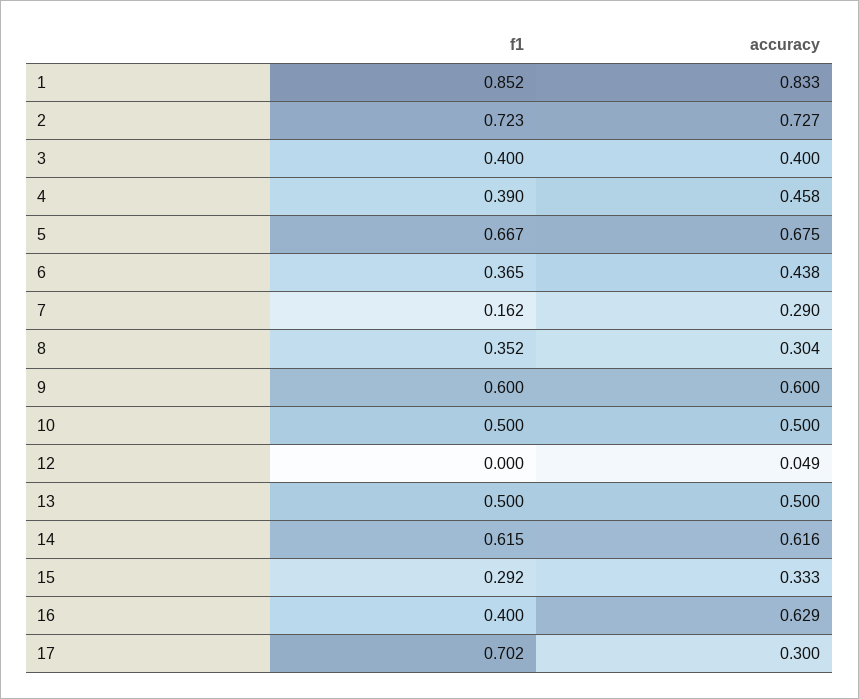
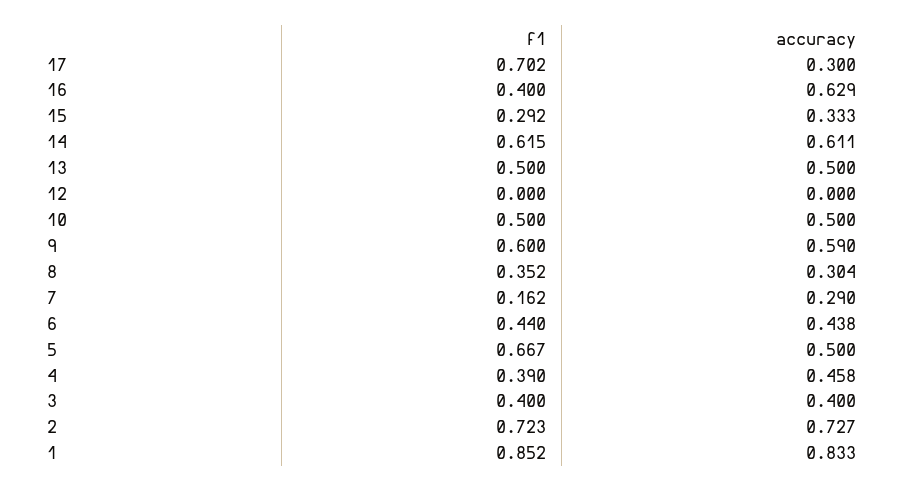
  {
    "f1": {
      "1": 0.852,
      "2": 0.723,
      "3": 0.4,
      "4": 0.39,
      "5": 0.667,
-     "6": 0.365,
+     "6": 0.44,
      "7": 0.162,
      "8": 0.352,
      "9": 0.6,
      "10": 0.5,
      "12": 0,
      "13": 0.5,
      "14": 0.615,
      "15": 0.292,
      "16": 0.4,
      "17": 0.702
    },
    "accuracy": {
      "1": 0.833,
      "2": 0.727,
      "3": 0.4,
      "4": 0.458,
-     "5": 0.675,
+     "5": 0.5,
      "6": 0.438,
      "7": 0.29,
      "8": 0.304,
-     "9": 0.6,
+     "9": 0.59,
      "10": 0.5,
-     "12": 0.049,
+     "12": 0,
      "13": 0.5,
-     "14": 0.616,
+     "14": 0.611,
      "15": 0.333,
      "16": 0.629,
      "17": 0.3
    }
  }

